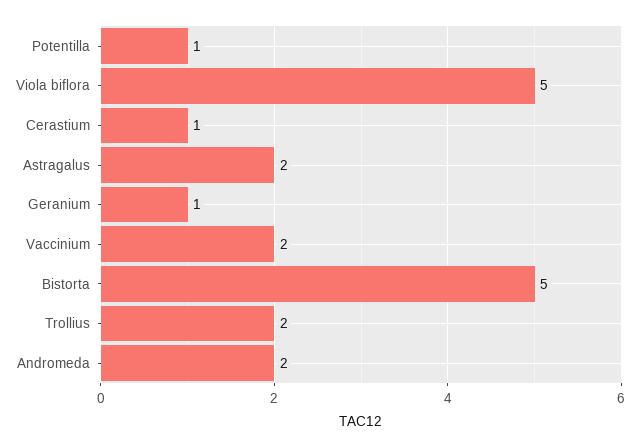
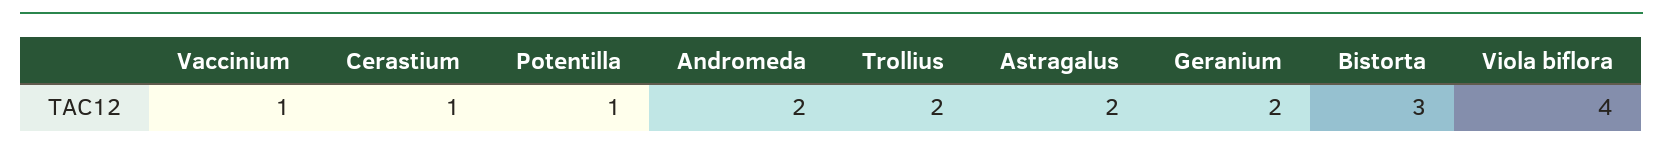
  {
    "Potentilla": 1,
-   "Viola biflora": 5,
+   "Viola biflora": 4,
    "Cerastium": 1,
    "Astragalus": 2,
-   "Geranium": 1,
+   "Geranium": 2,
-   "Vaccinium": 2,
+   "Vaccinium": 1,
-   "Bistorta": 5,
+   "Bistorta": 3,
    "Trollius": 2,
    "Andromeda": 2
  }

